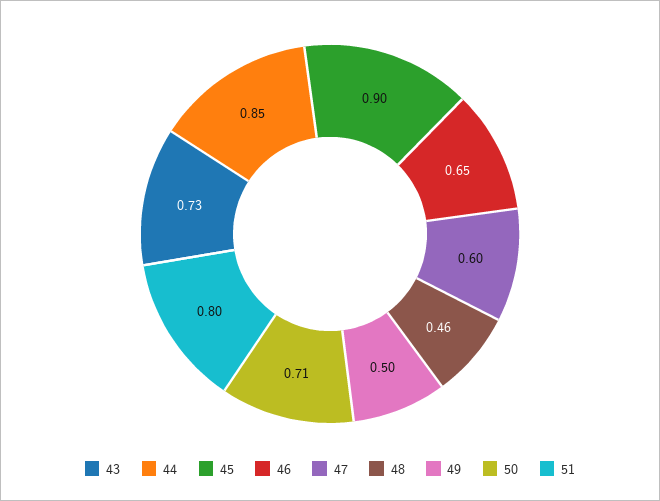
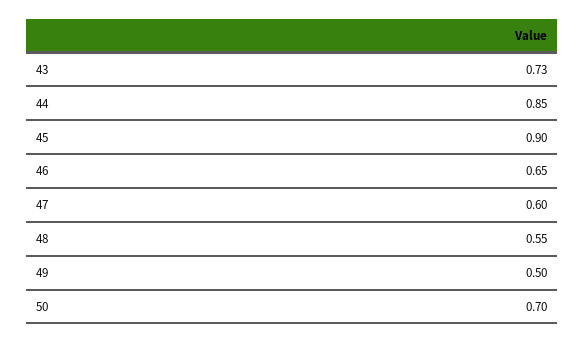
  {
    "43": 0.73,
    "44": 0.85,
    "45": 0.9,
    "46": 0.65,
    "47": 0.6,
-   "48": 0.46,
+   "48": 0.55,
    "49": 0.5,
-   "50": 0.71,
+   "50": 0.7
-   "51": 0.8
  }

